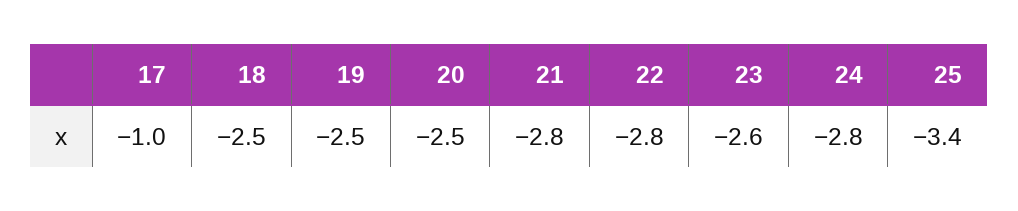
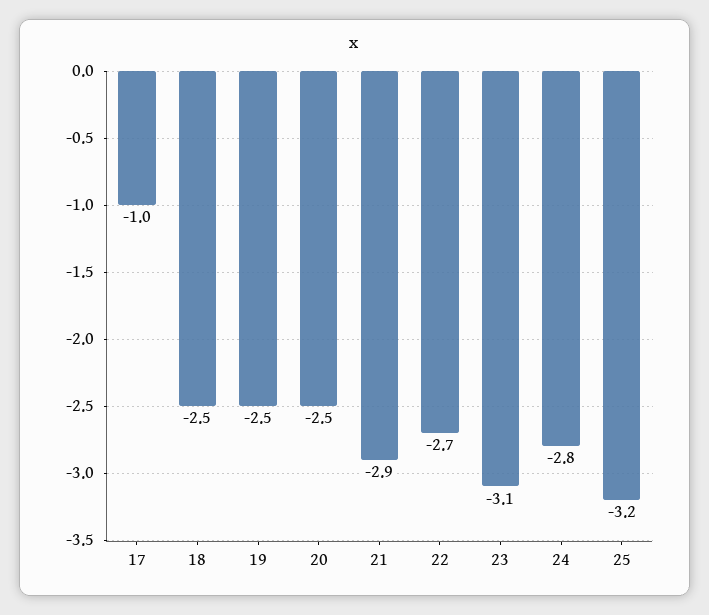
  {
    "17": -1,
    "18": -2.5,
    "19": -2.5,
    "20": -2.5,
-   "21": -2.8,
+   "21": -2.9,
-   "22": -2.8,
+   "22": -2.7,
-   "23": -2.6,
+   "23": -3.1,
    "24": -2.8,
-   "25": -3.4
+   "25": -3.2
  }

